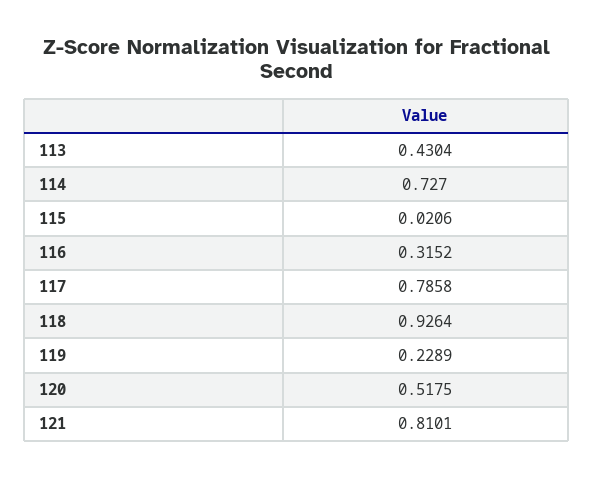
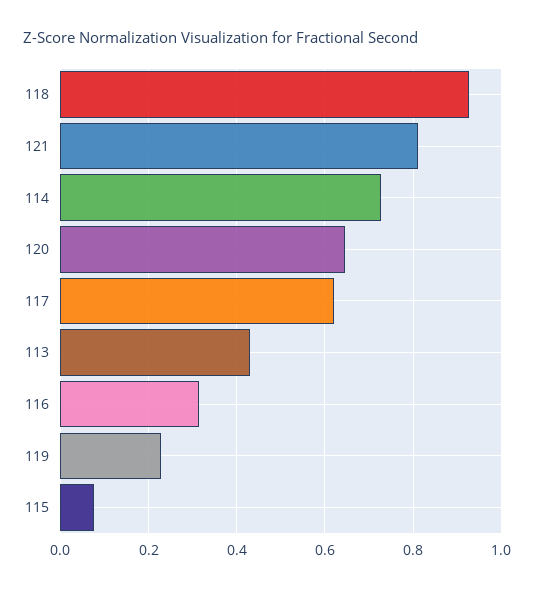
  {
    "113": 0.4304,
    "114": 0.727,
-   "115": 0.0206,
+   "115": 0.08,
    "116": 0.3152,
-   "117": 0.7858,
+   "117": 0.62,
    "118": 0.9264,
    "119": 0.2289,
-   "120": 0.5175,
+   "120": 0.64,
    "121": 0.8101
  }

